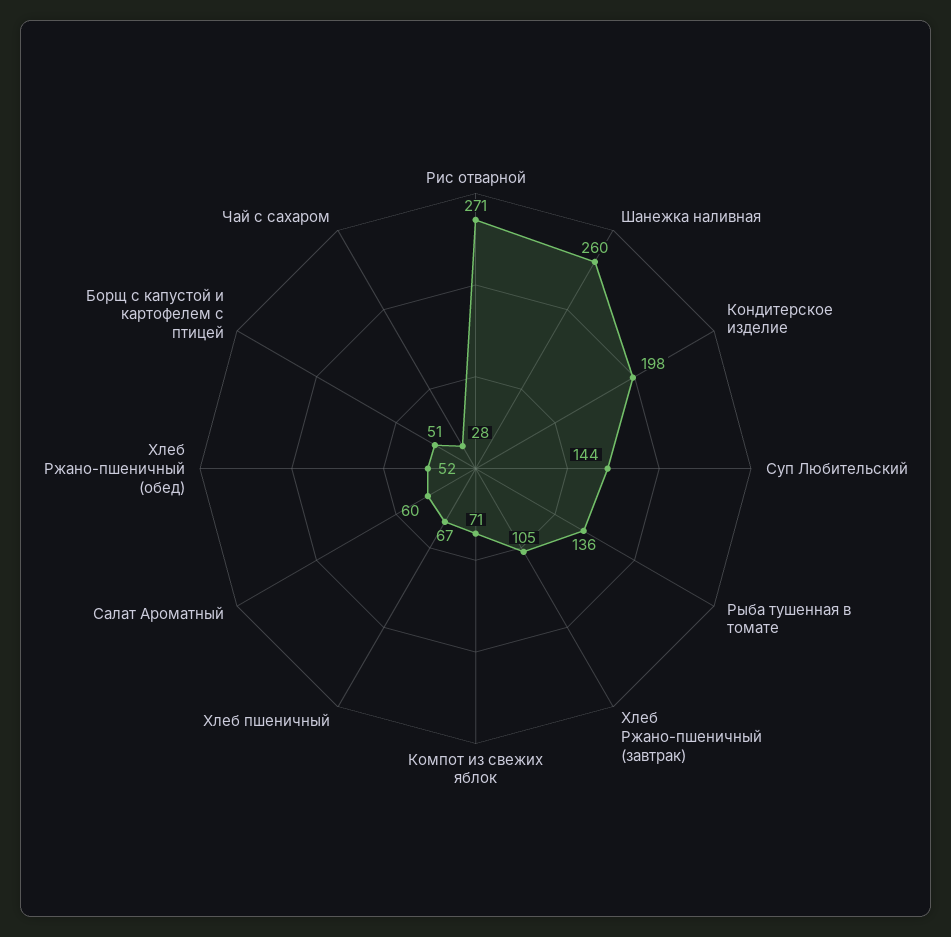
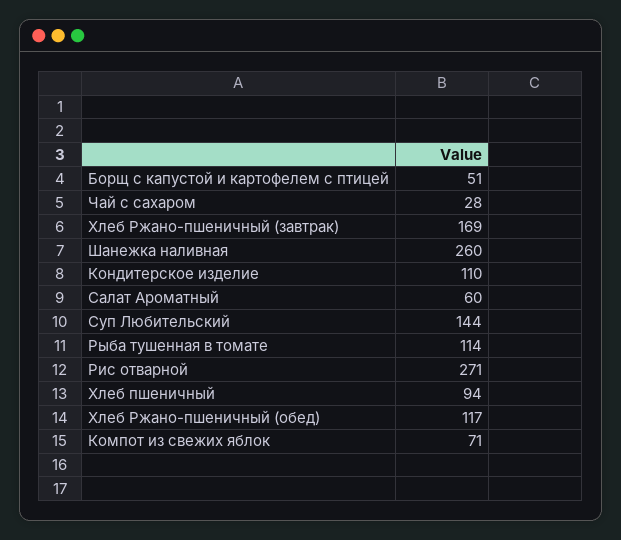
  {
    "Рис отварной": 271,
    "Шанежка наливная": 260,
-   "Кондитерское изделие": 198,
+   "Кондитерское изделие": 110,
    "Суп Любительский": 144,
-   "Рыба тушенная в томате": 136,
+   "Рыба тушенная в томате": 114,
-   "Хлеб Ржано-пшеничный (завтрак)": 105,
+   "Хлеб Ржано-пшеничный (завтрак)": 169,
    "Компот из свежих яблок": 71,
-   "Хлеб пшеничный": 67,
+   "Хлеб пшеничный": 94,
    "Салат Ароматный": 60,
-   "Хлеб Ржано-пшеничный (обед)": 52,
+   "Хлеб Ржано-пшеничный (обед)": 117,
    "Борщ с капустой и картофелем с птицей": 51,
    "Чай с сахаром": 28
  }

